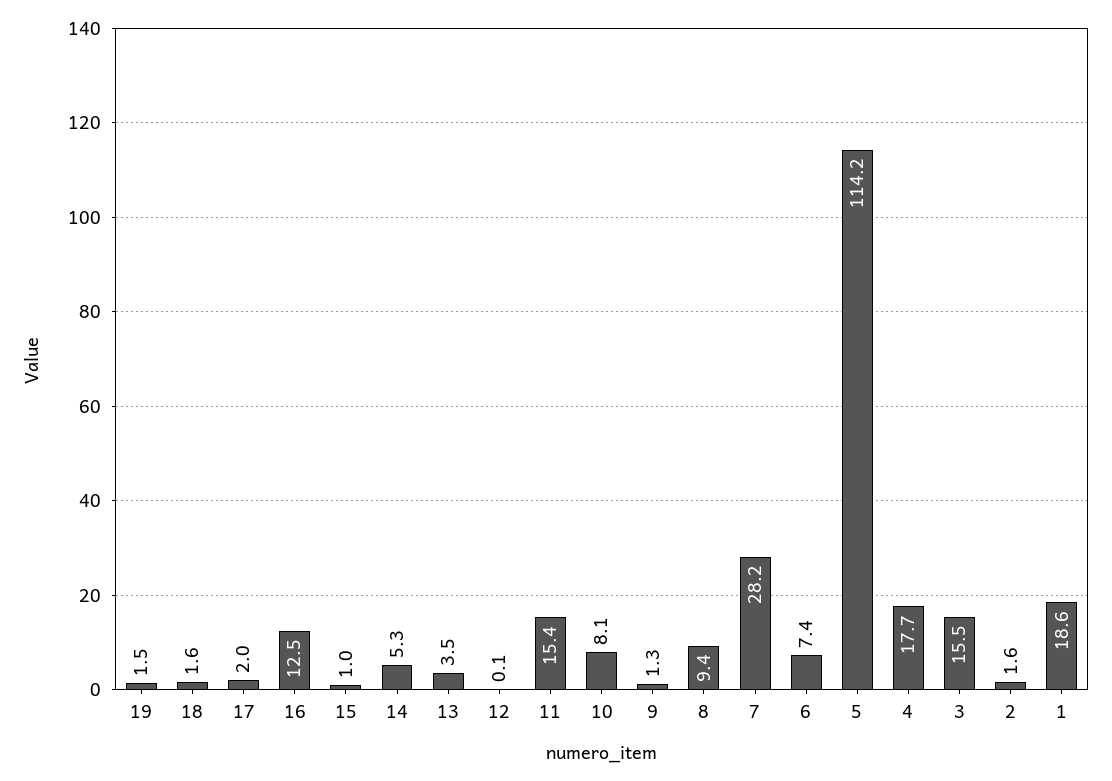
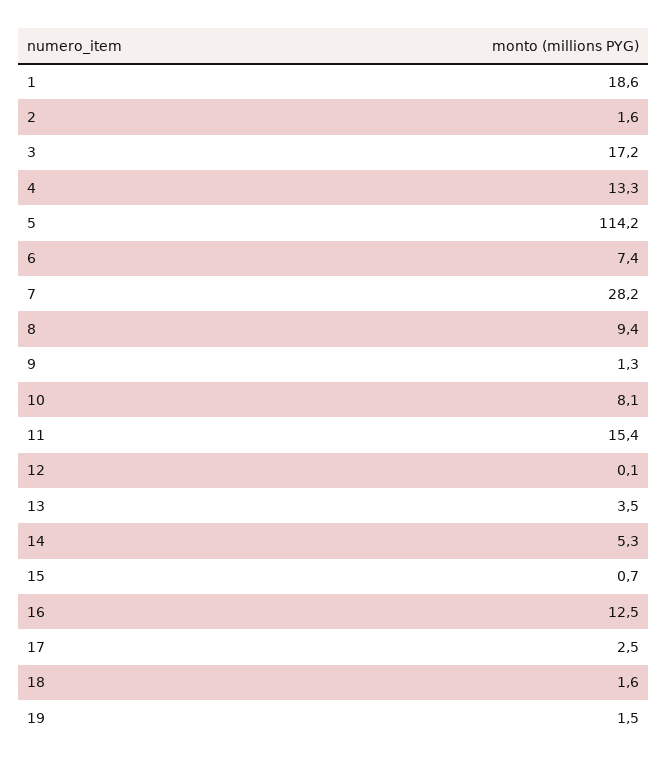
  {
    "19": 1.5,
    "18": 1.6,
-   "17": 2,
+   "17": 2.5,
    "16": 12.5,
-   "15": 1,
+   "15": 0.7,
    "14": 5.3,
    "13": 3.5,
    "12": 0.1,
    "11": 15.4,
    "10": 8.1,
    "9": 1.3,
    "8": 9.4,
    "7": 28.2,
    "6": 7.4,
    "5": 114.2,
-   "4": 17.7,
+   "4": 13.3,
-   "3": 15.5,
+   "3": 17.2,
    "2": 1.6,
    "1": 18.6
  }

